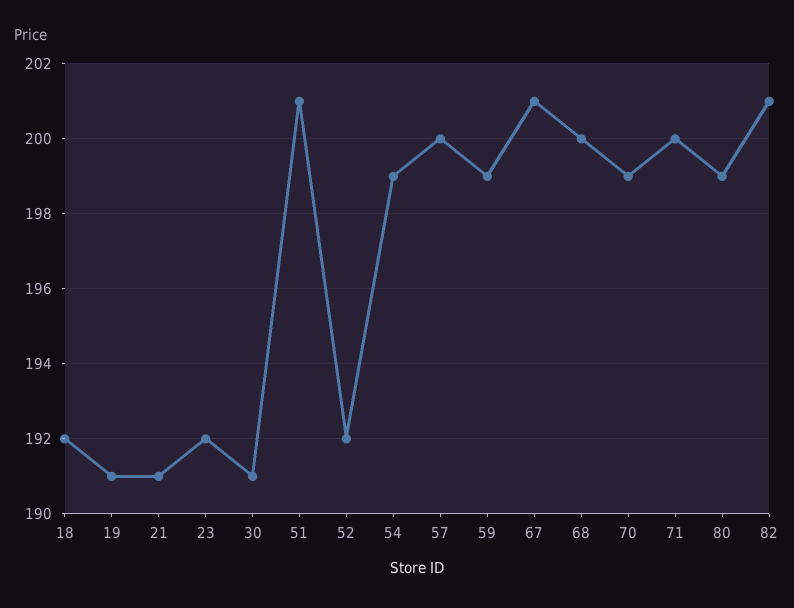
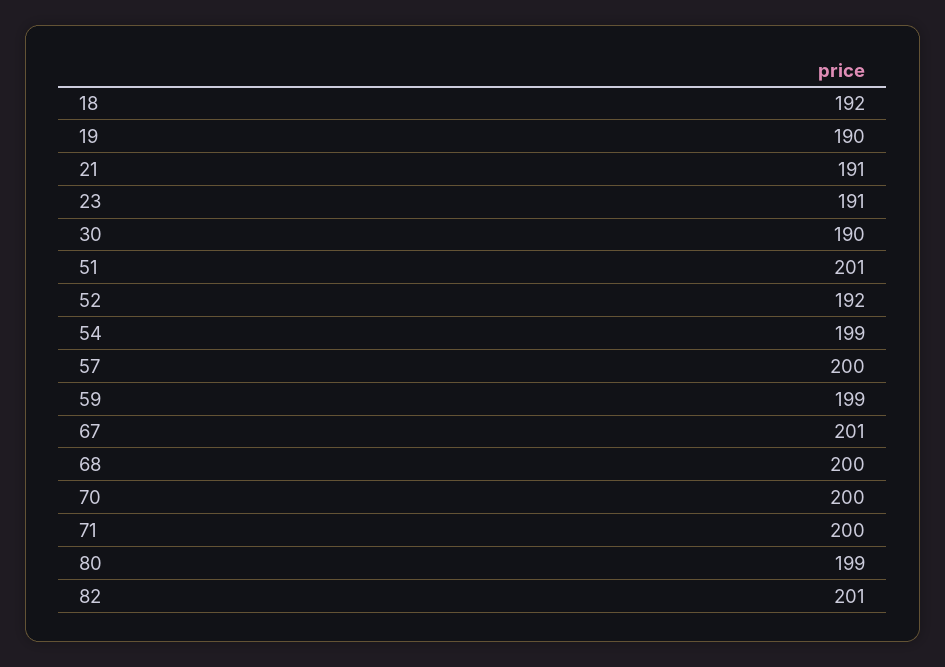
  {
    "18": 192,
-   "19": 191,
+   "19": 190,
    "21": 191,
-   "23": 192,
+   "23": 191,
-   "30": 191,
+   "30": 190,
    "51": 201,
    "52": 192,
    "54": 199,
    "57": 200,
    "59": 199,
    "67": 201,
    "68": 200,
-   "70": 199,
+   "70": 200,
    "71": 200,
    "80": 199,
    "82": 201
  }

